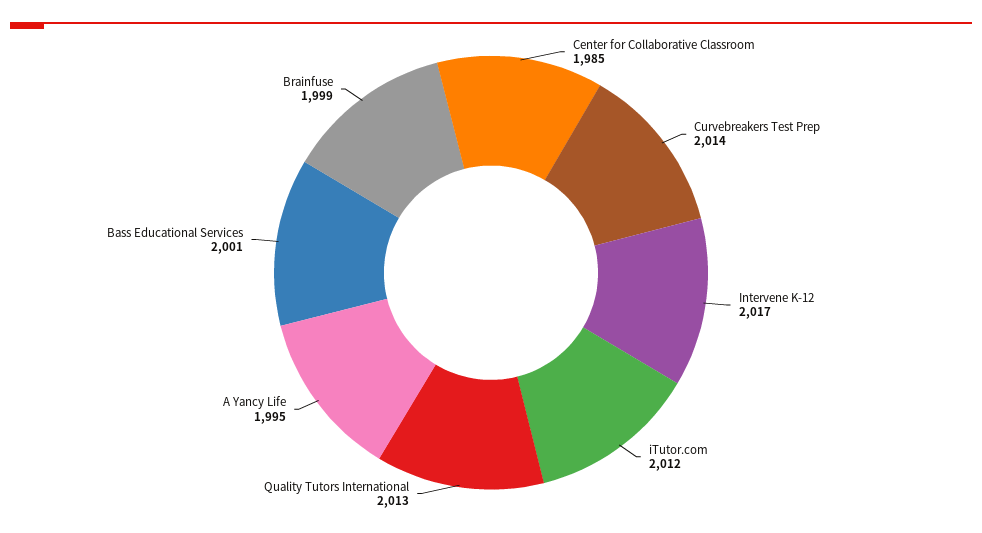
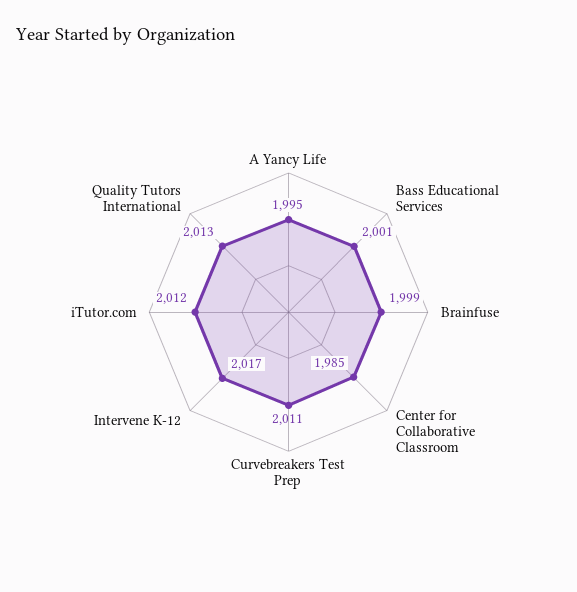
  {
    "Center for Collaborative Classroom": 1985,
-   "Curvebreakers Test Prep": 2014,
+   "Curvebreakers Test Prep": 2011,
    "Intervene K-12": 2017,
    "iTutor.com": 2012,
    "Quality Tutors International": 2013,
    "A Yancy Life": 1995,
    "Bass Educational Services": 2001,
    "Brainfuse": 1999
  }

